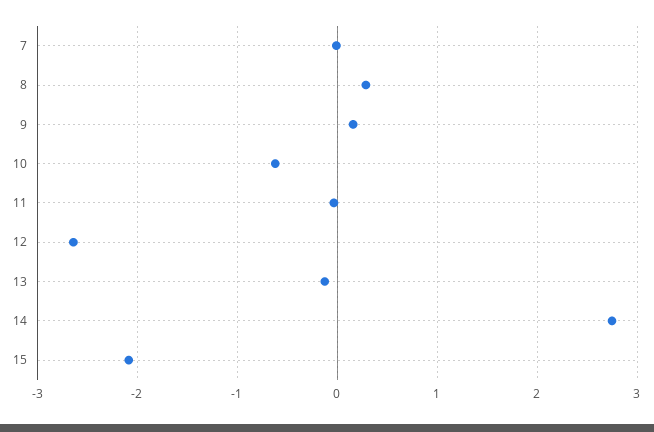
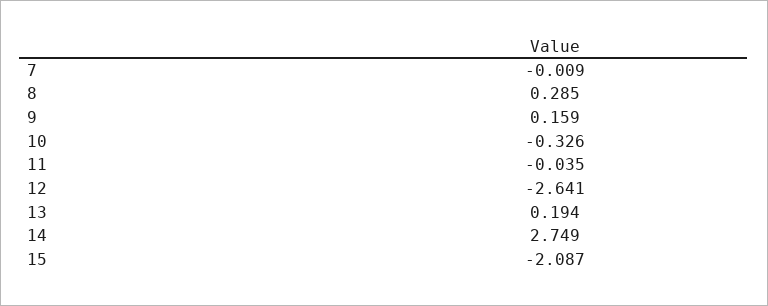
  {
    "7": -0.009,
    "8": 0.285,
    "9": 0.159,
-   "10": -0.6,
+   "10": -0.326,
    "11": -0.035,
    "12": -2.641,
-   "13": -0.1,
+   "13": 0.194,
    "14": 2.749,
    "15": -2.087
  }

